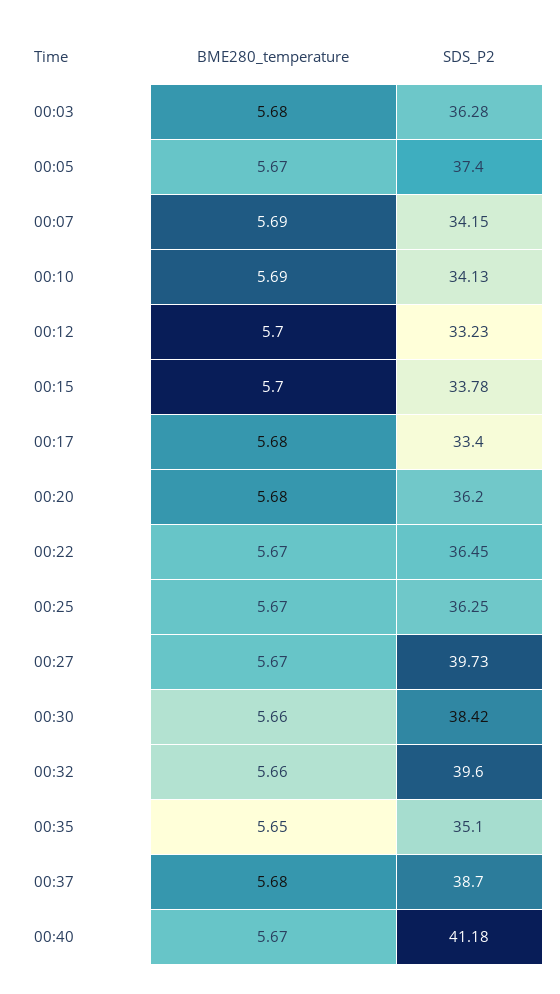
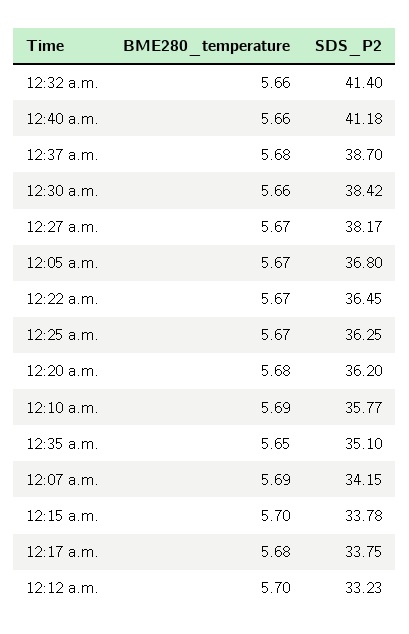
  {
    "BME280_temperature": {
-     "00:03": 5.68,
      "00:05": 5.67,
      "00:07": 5.69,
      "00:10": 5.69,
      "00:12": 5.7,
      "00:15": 5.7,
      "00:17": 5.68,
      "00:20": 5.68,
      "00:22": 5.67,
      "00:25": 5.67,
      "00:27": 5.67,
      "00:30": 5.66,
      "00:32": 5.66,
      "00:35": 5.65,
      "00:37": 5.68,
-     "00:40": 5.67
+     "00:40": 5.66
    },
    "SDS_P2": {
-     "00:03": 36.28,
-     "00:05": 37.4,
+     "00:05": 36.8,
      "00:07": 34.15,
-     "00:10": 34.13,
+     "00:10": 35.77,
      "00:12": 33.23,
      "00:15": 33.78,
-     "00:17": 33.4,
+     "00:17": 33.75,
      "00:20": 36.2,
      "00:22": 36.45,
      "00:25": 36.25,
-     "00:27": 39.73,
+     "00:27": 38.17,
      "00:30": 38.42,
-     "00:32": 39.6,
+     "00:32": 41.4,
      "00:35": 35.1,
      "00:37": 38.7,
      "00:40": 41.18
    }
  }

